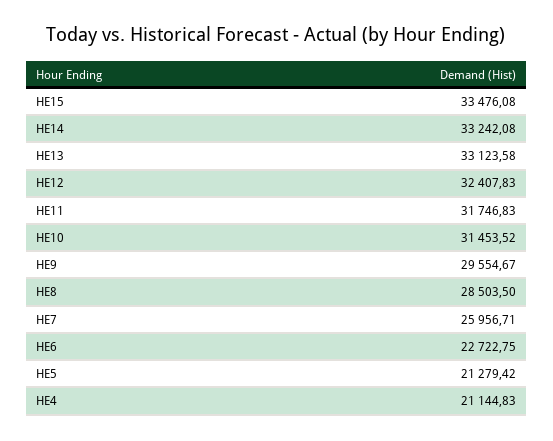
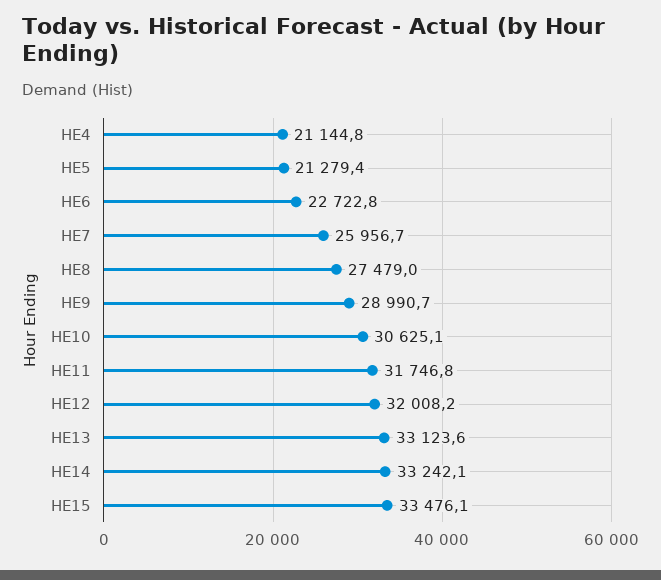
  {
    "HE15": 33476.08,
    "HE14": 33242.08,
    "HE13": 33123.58,
-   "HE12": 32407.83,
+   "HE12": 32008.2,
    "HE11": 31746.83,
-   "HE10": 31453.52,
+   "HE10": 30625.1,
-   "HE9": 29554.67,
+   "HE9": 28990.7,
-   "HE8": 28503.5,
+   "HE8": 27479,
    "HE7": 25956.71,
    "HE6": 22722.75,
    "HE5": 21279.42,
    "HE4": 21144.83
  }

